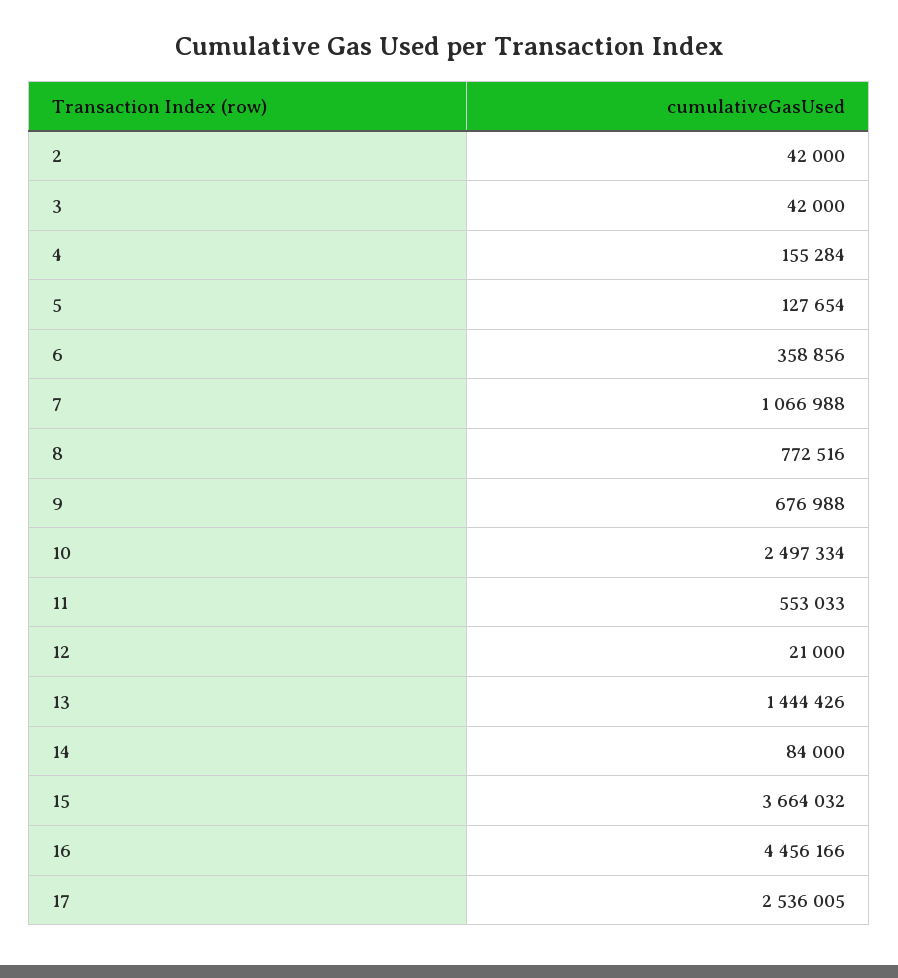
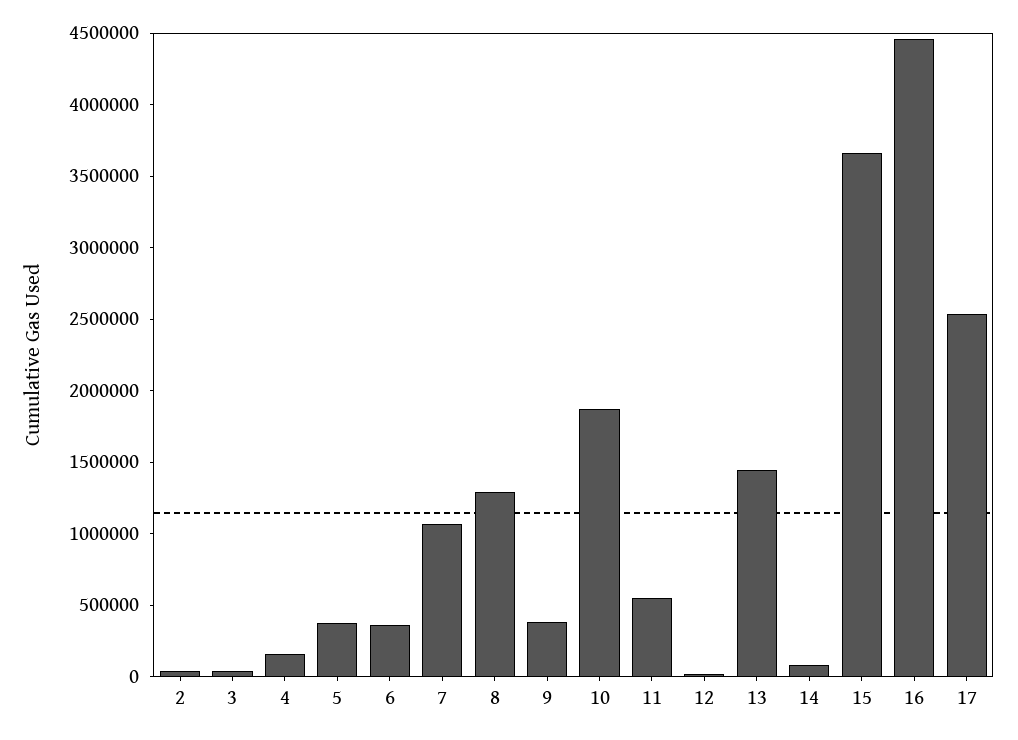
  {
    "2": 42000,
    "3": 42000,
    "4": 155284,
-   "5": 127654,
+   "5": 400000,
    "6": 358856,
    "7": 1066988,
-   "8": 772516,
+   "8": 1300000,
-   "9": 676988,
+   "9": 400000,
-   "10": 2497334,
+   "10": 1900000,
    "11": 553033,
    "12": 21000,
    "13": 1444426,
    "14": 84000,
    "15": 3664032,
    "16": 4456166,
    "17": 2536005
  }

